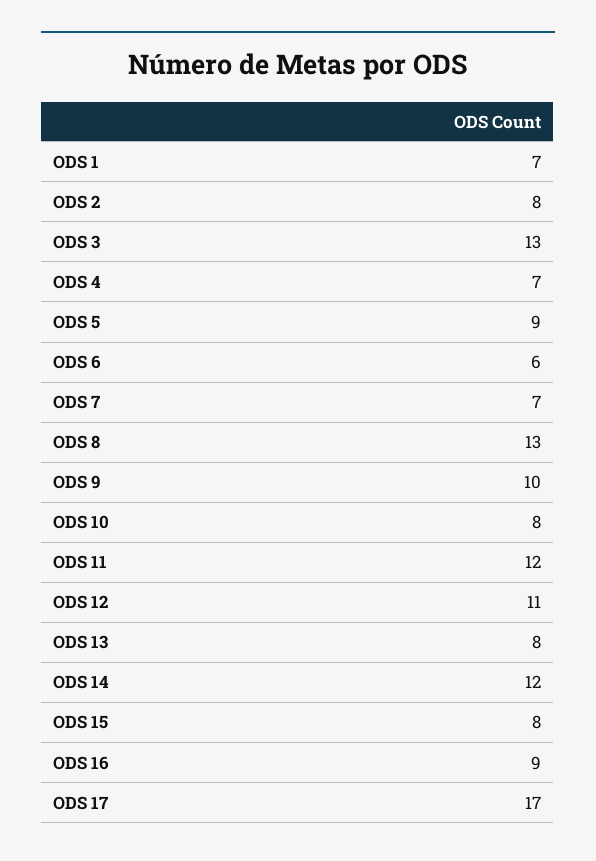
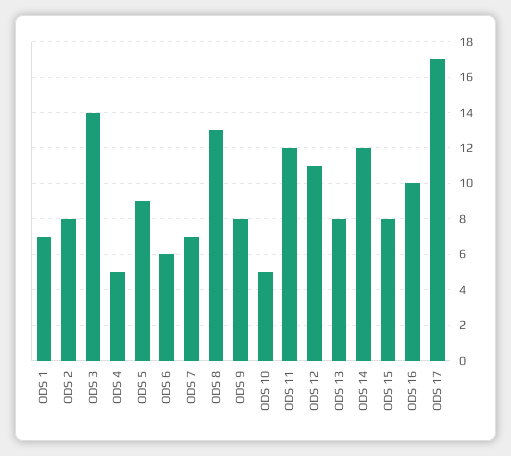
  {
    "ODS 1": 7,
    "ODS 2": 8,
-   "ODS 3": 13,
+   "ODS 3": 14,
-   "ODS 4": 7,
+   "ODS 4": 5,
    "ODS 5": 9,
    "ODS 6": 6,
    "ODS 7": 7,
    "ODS 8": 13,
-   "ODS 9": 10,
+   "ODS 9": 8,
-   "ODS 10": 8,
+   "ODS 10": 5,
    "ODS 11": 12,
    "ODS 12": 11,
    "ODS 13": 8,
    "ODS 14": 12,
    "ODS 15": 8,
-   "ODS 16": 9,
+   "ODS 16": 10,
    "ODS 17": 17
  }

